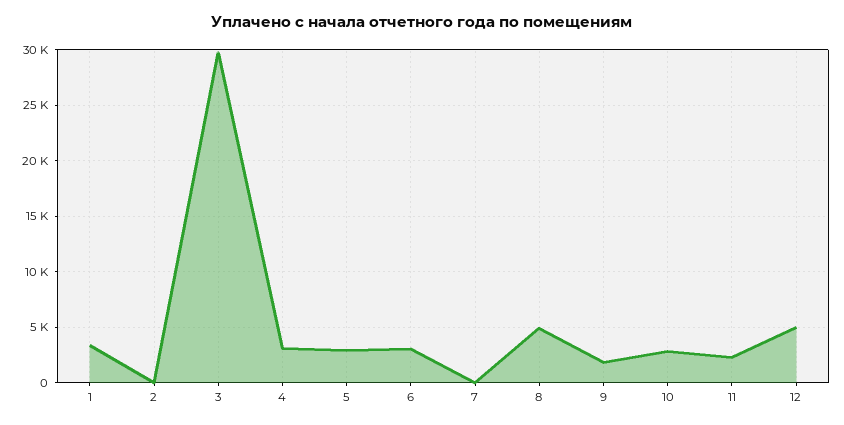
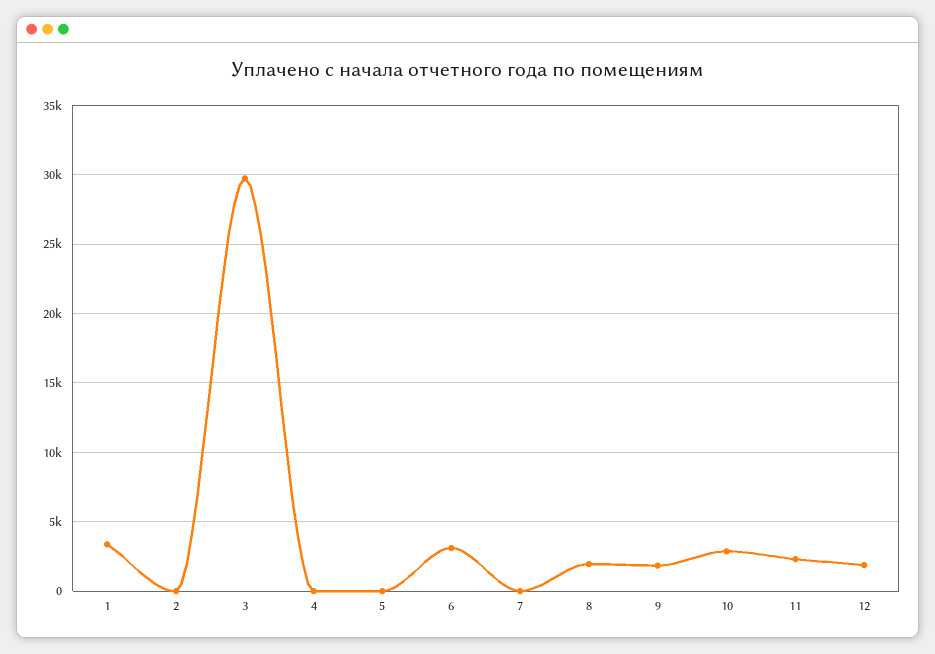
  {
    "1": 3500,
    "2": 0,
    "3": 29500,
-   "4": 3000,
+   "4": 0,
-   "5": 3000,
+   "5": 0,
    "6": 3000,
    "7": 0,
-   "8": 5000,
+   "8": 2000,
    "9": 2000,
    "10": 3000,
    "11": 2500,
-   "12": 5000
+   "12": 2000
  }

